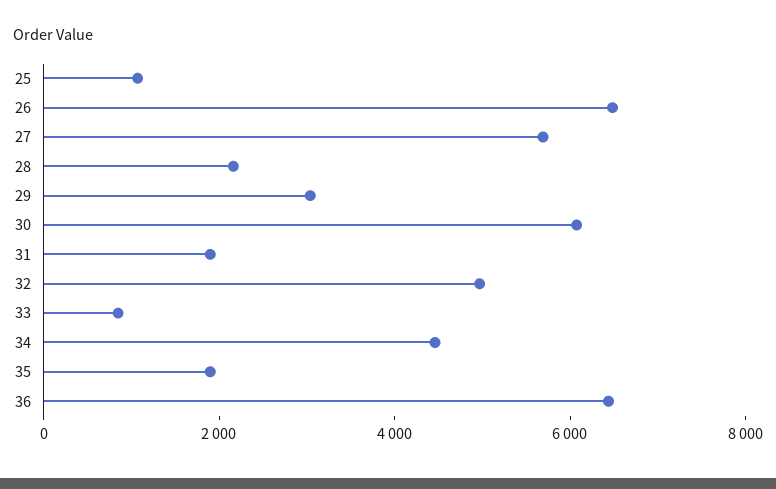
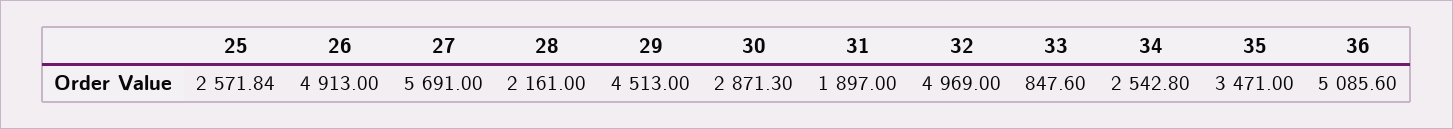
  {
-   "25": 1000,
+   "25": 2571.84,
-   "26": 6500,
+   "26": 4913,
    "27": 5691,
    "28": 2161,
-   "29": 3000,
+   "29": 4513,
-   "30": 6000,
+   "30": 2871.3,
    "31": 1897,
    "32": 4969,
    "33": 847.6,
-   "34": 4500,
+   "34": 2542.8,
-   "35": 2000,
+   "35": 3471,
-   "36": 6500
+   "36": 5085.6
  }

